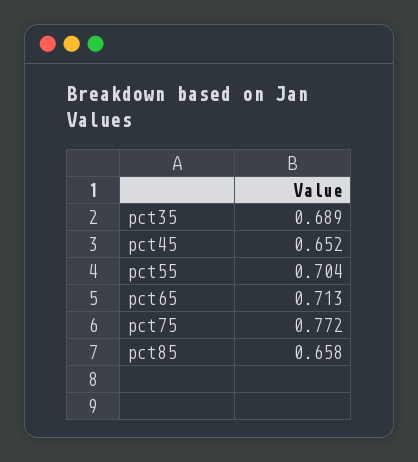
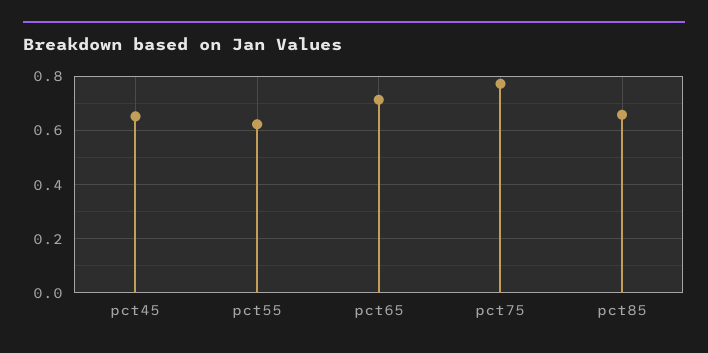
  {
-   "pct35": 0.689,
    "pct45": 0.652,
-   "pct55": 0.704,
+   "pct55": 0.625,
    "pct65": 0.713,
    "pct75": 0.772,
    "pct85": 0.658
  }

